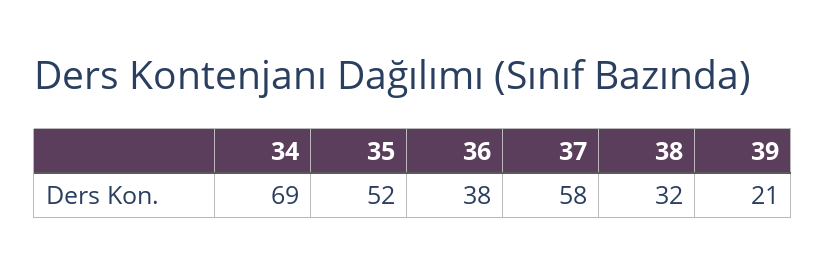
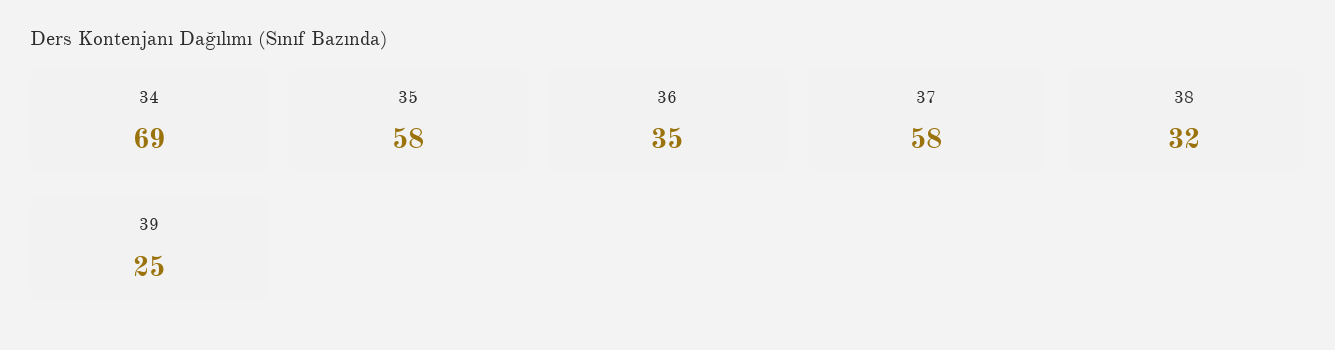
  {
    "34": 69,
-   "35": 52,
+   "35": 58,
-   "36": 38,
+   "36": 35,
    "37": 58,
    "38": 32,
-   "39": 21
+   "39": 25
  }

